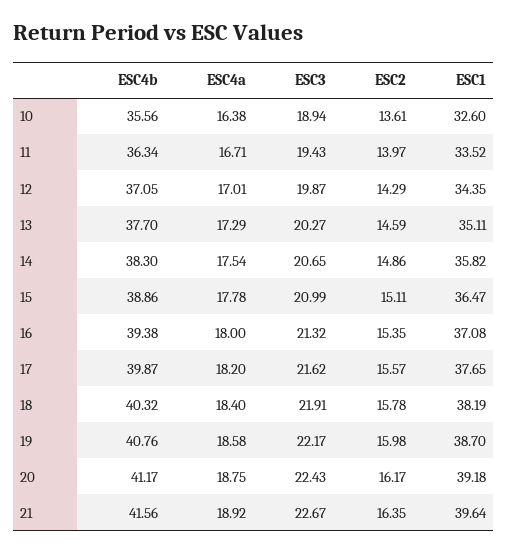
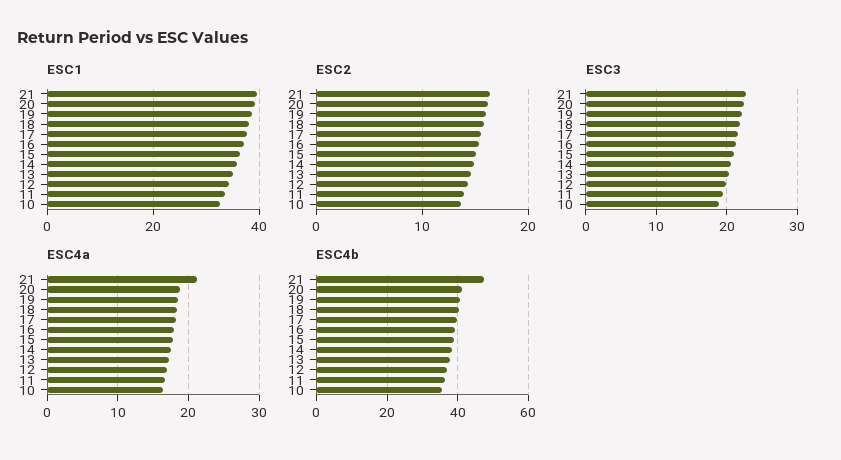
  {
    "ESC4b": {
      "10": 35.56,
      "11": 36.34,
      "12": 37.05,
      "13": 37.7,
      "14": 38.3,
      "15": 38.86,
      "16": 39.38,
      "17": 39.87,
      "18": 40.32,
      "19": 40.76,
      "20": 41.17,
-     "21": 41.56
+     "21": 48
    },
    "ESC4a": {
      "10": 16.38,
      "11": 16.71,
      "12": 17.01,
      "13": 17.29,
      "14": 17.54,
      "15": 17.78,
      "16": 18,
      "17": 18.2,
      "18": 18.4,
      "19": 18.58,
      "20": 18.75,
-     "21": 18.92
+     "21": 21
    },
    "ESC3": {
      "10": 18.94,
      "11": 19.43,
      "12": 19.87,
      "13": 20.27,
      "14": 20.65,
      "15": 20.99,
      "16": 21.32,
      "17": 21.62,
      "18": 21.91,
      "19": 22.17,
      "20": 22.43,
      "21": 22.67
    },
    "ESC2": {
      "10": 13.61,
      "11": 13.97,
      "12": 14.29,
      "13": 14.59,
      "14": 14.86,
      "15": 15.11,
      "16": 15.35,
      "17": 15.57,
      "18": 15.78,
      "19": 15.98,
      "20": 16.17,
      "21": 16.35
    },
    "ESC1": {
      "10": 32.6,
      "11": 33.52,
      "12": 34.35,
      "13": 35.11,
      "14": 35.82,
      "15": 36.47,
      "16": 37.08,
      "17": 37.65,
      "18": 38.19,
      "19": 38.7,
      "20": 39.18,
      "21": 39.64
    }
  }

